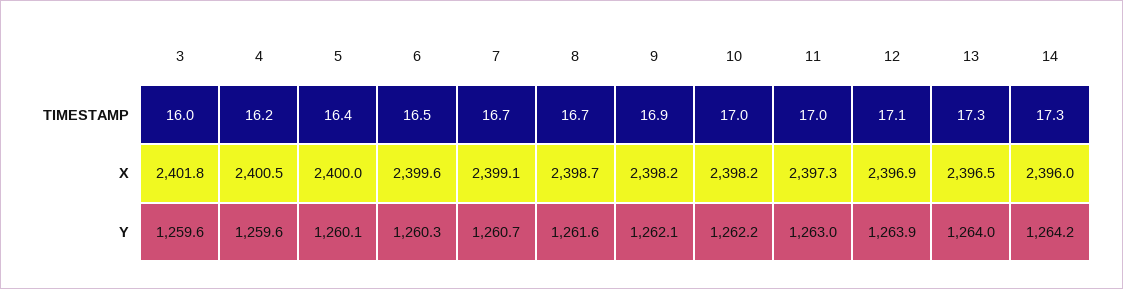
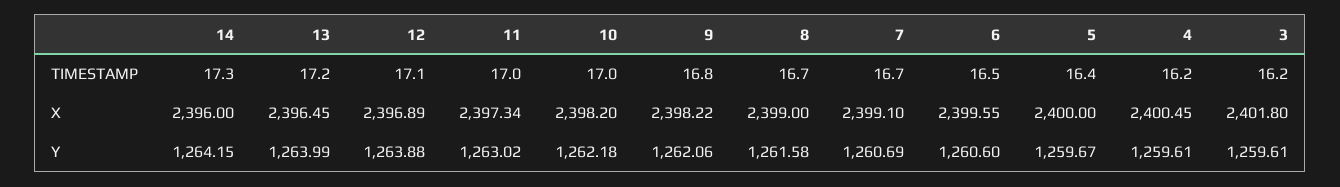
  {
    "3": {
-     "TIMESTAMP": 16,
+     "TIMESTAMP": 16.2,
      "X": 2401.8,
      "Y": 1259.61
    },
    "4": {
      "TIMESTAMP": 16.2,
      "X": 2400.45,
      "Y": 1259.61
    },
    "5": {
      "TIMESTAMP": 16.4,
      "X": 2400,
-     "Y": 1260.1
+     "Y": 1259.67
    },
    "6": {
      "TIMESTAMP": 16.5,
      "X": 2399.55,
-     "Y": 1260.3
+     "Y": 1260.6
    },
    "7": {
      "TIMESTAMP": 16.7,
      "X": 2399.1,
      "Y": 1260.69
    },
    "8": {
      "TIMESTAMP": 16.7,
-     "X": 2398.7,
+     "X": 2399,
      "Y": 1261.58
    },
    "9": {
-     "TIMESTAMP": 16.9,
+     "TIMESTAMP": 16.8,
      "X": 2398.22,
      "Y": 1262.06
    },
    "10": {
      "TIMESTAMP": 17,
      "X": 2398.2,
      "Y": 1262.18
    },
    "11": {
      "TIMESTAMP": 17,
      "X": 2397.34,
      "Y": 1263.02
    },
    "12": {
      "TIMESTAMP": 17.1,
      "X": 2396.89,
      "Y": 1263.88
    },
    "13": {
-     "TIMESTAMP": 17.3,
+     "TIMESTAMP": 17.2,
      "X": 2396.45,
      "Y": 1263.99
    },
    "14": {
      "TIMESTAMP": 17.3,
      "X": 2396,
      "Y": 1264.15
    }
  }

